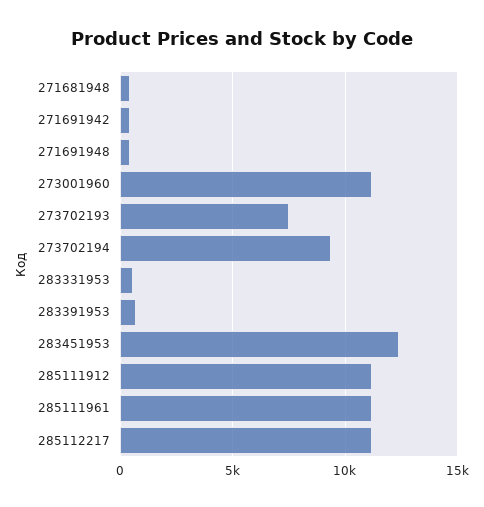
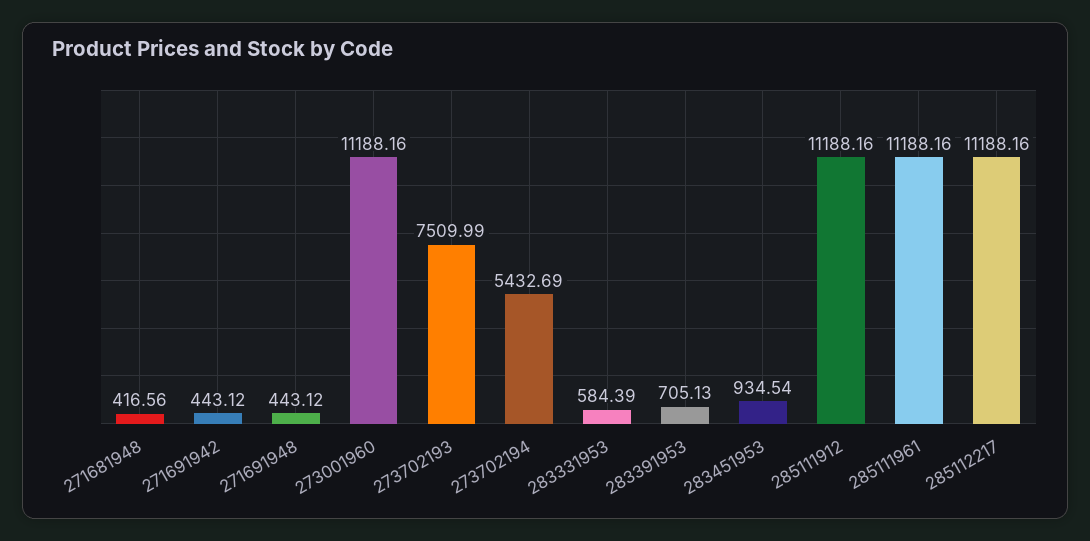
  {
    "271681948": 416.56,
    "271691942": 443.12,
    "271691948": 443.12,
    "273001960": 11188.16,
    "273702193": 7509.99,
-   "273702194": 9500,
+   "273702194": 5432.69,
    "283331953": 584.39,
    "283391953": 705.13,
-   "283451953": 12500,
+   "283451953": 934.54,
    "285111912": 11188.16,
    "285111961": 11188.16,
    "285112217": 11188.16
  }

